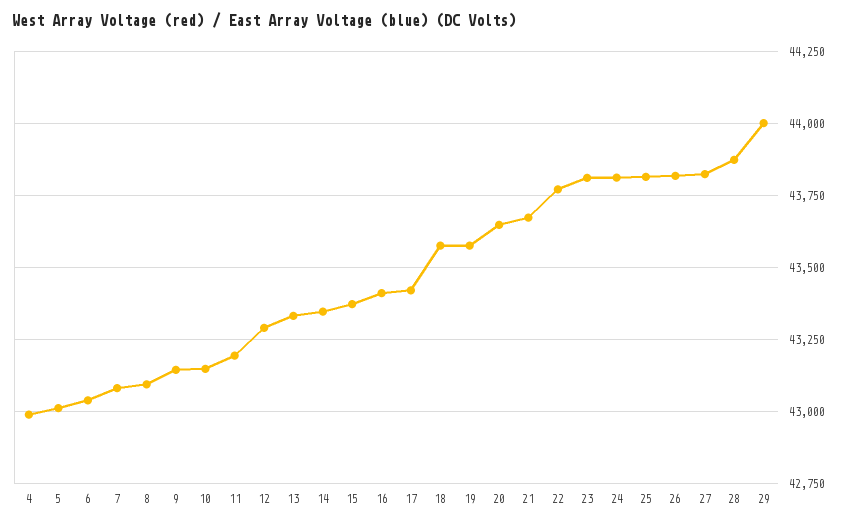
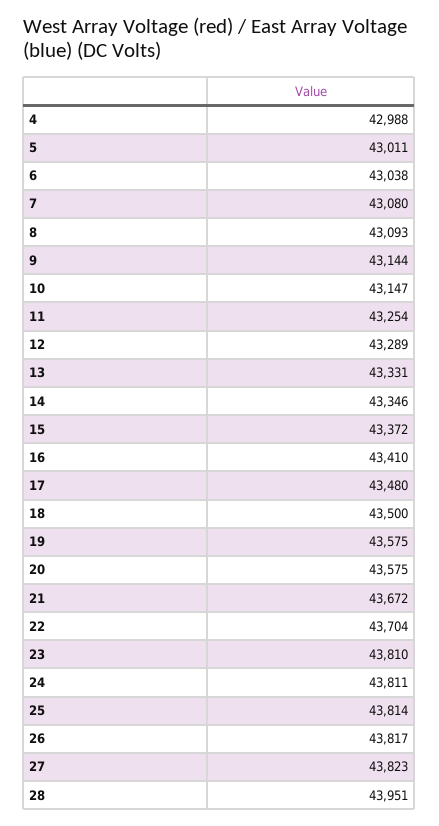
  {
    "4": 42988,
    "5": 43011,
    "6": 43038,
    "7": 43080,
    "8": 43093,
    "9": 43144,
    "10": 43147,
-   "11": 43200,
+   "11": 43254,
    "12": 43289,
    "13": 43331,
    "14": 43346,
    "15": 43372,
    "16": 43410,
-   "17": 43425,
+   "17": 43480,
-   "18": 43575,
+   "18": 43500,
    "19": 43575,
-   "20": 43650,
+   "20": 43575,
    "21": 43672,
-   "22": 43775,
+   "22": 43704,
    "23": 43810,
    "24": 43811,
    "25": 43814,
    "26": 43817,
    "27": 43823,
-   "28": 43875,
+   "28": 43951
-   "29": 44000
  }

